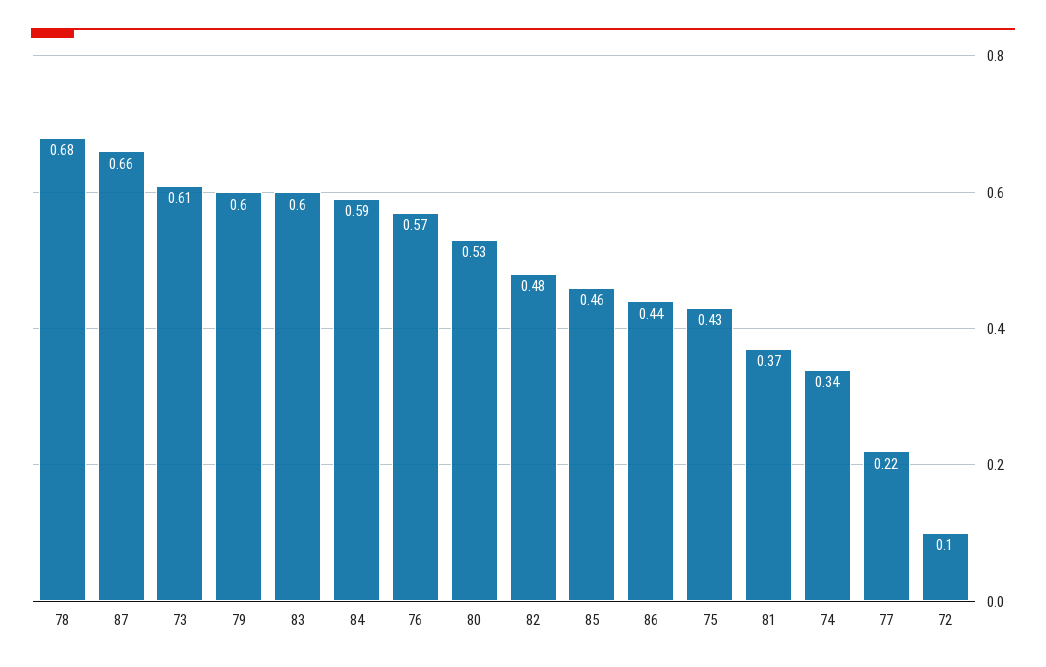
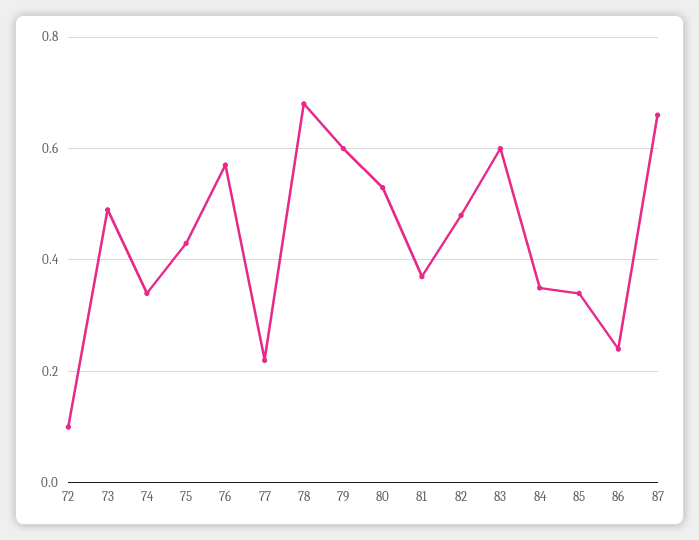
  {
    "78": 0.68,
    "87": 0.66,
-   "73": 0.61,
+   "73": 0.5,
    "79": 0.6,
    "83": 0.6,
-   "84": 0.59,
+   "84": 0.35,
    "76": 0.57,
    "80": 0.53,
    "82": 0.48,
-   "85": 0.46,
+   "85": 0.35,
-   "86": 0.44,
+   "86": 0.25,
    "75": 0.43,
    "81": 0.37,
    "74": 0.34,
    "77": 0.22,
    "72": 0.1
  }

